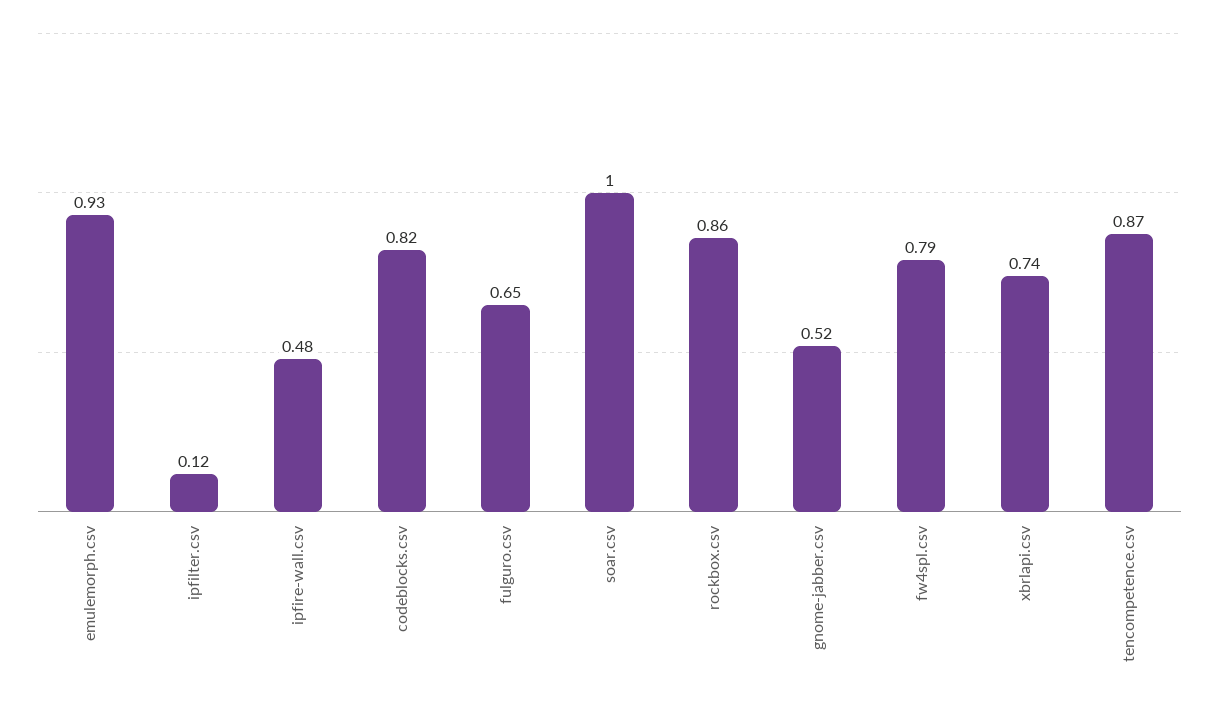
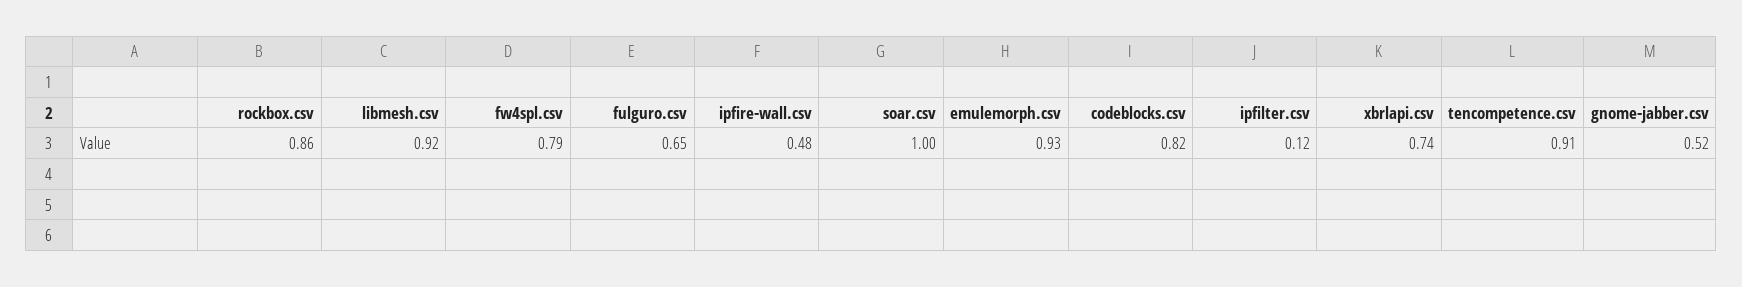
  {
    "emulemorph.csv": 0.93,
    "ipfilter.csv": 0.12,
    "ipfire-wall.csv": 0.48,
    "codeblocks.csv": 0.82,
    "fulguro.csv": 0.65,
    "soar.csv": 1,
    "rockbox.csv": 0.86,
    "gnome-jabber.csv": 0.52,
    "fw4spl.csv": 0.79,
    "xbrlapi.csv": 0.74,
-   "tencompetence.csv": 0.87
+   "tencompetence.csv": 0.91,
+   "libmesh.csv": 0.92
  }

